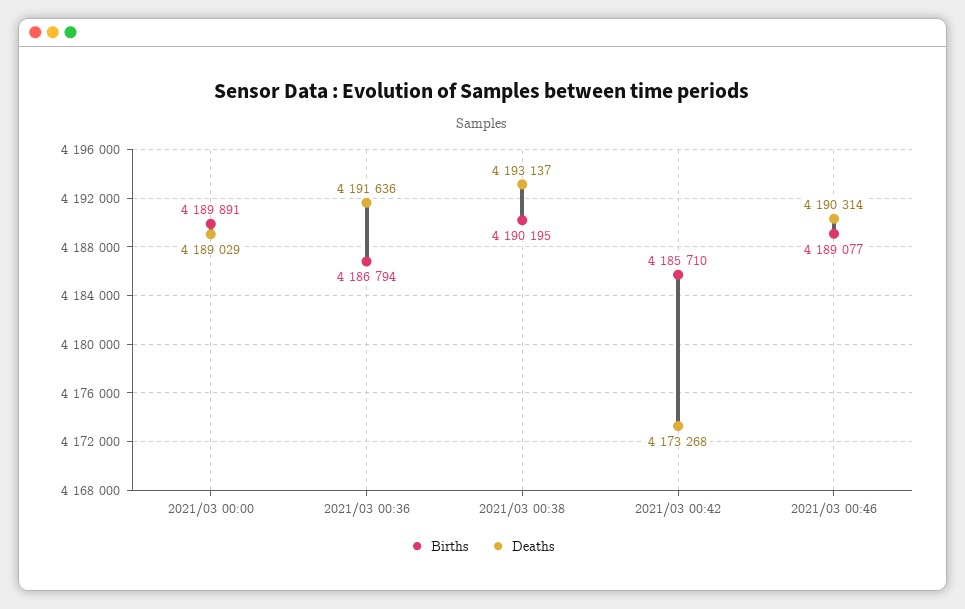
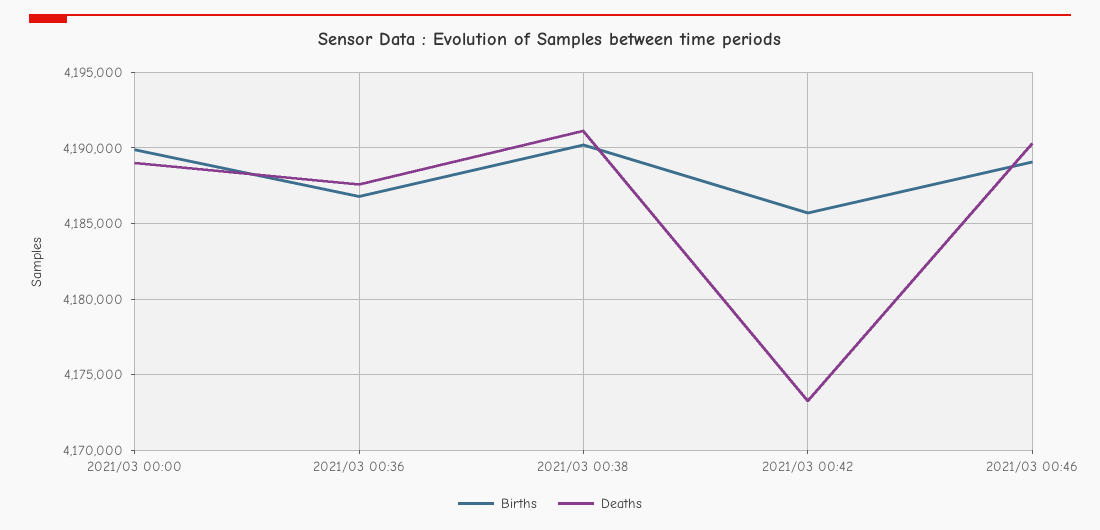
  {
    "Births": {
      "2021/03 00:00": 4189891,
      "2021/03 00:36": 4186794,
      "2021/03 00:38": 4190195,
      "2021/03 00:42": 4185710,
      "2021/03 00:46": 4189077
    },
    "Deaths": {
      "2021/03 00:00": 4189029,
-     "2021/03 00:36": 4191636,
+     "2021/03 00:36": 4187500,
-     "2021/03 00:38": 4193137,
+     "2021/03 00:38": 4191000,
      "2021/03 00:42": 4173268,
      "2021/03 00:46": 4190314
    }
  }

